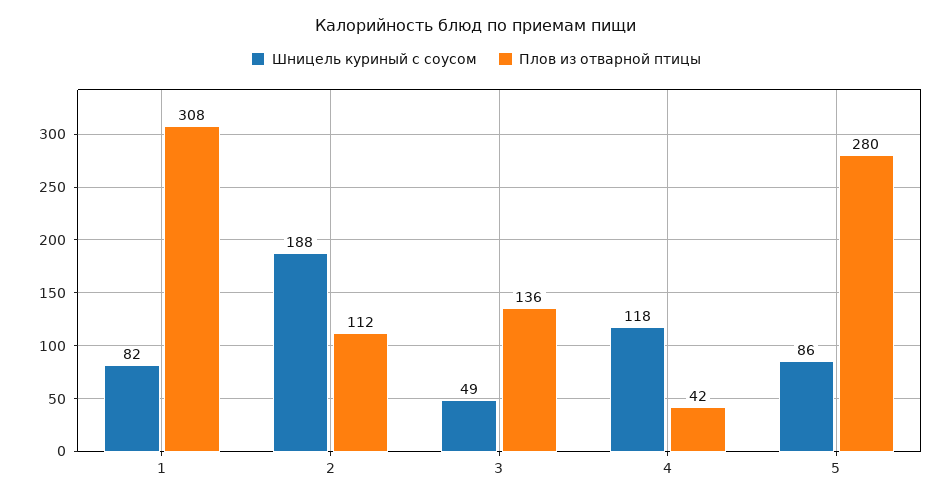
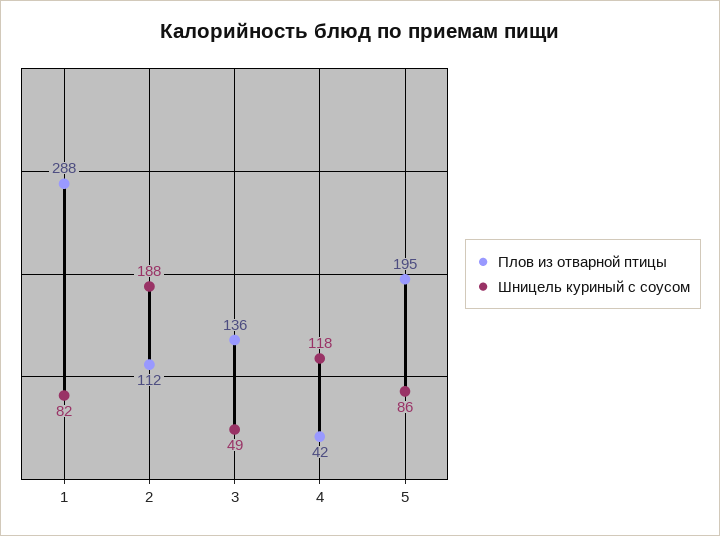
  {
    "Шницель куриный с соусом": {
      "1": 82,
      "2": 188,
      "3": 49,
      "4": 118,
      "5": 86
    },
    "Плов из отварной птицы": {
-     "1": 308,
+     "1": 288,
      "2": 112,
      "3": 136,
      "4": 42,
-     "5": 280
+     "5": 195
    }
  }

